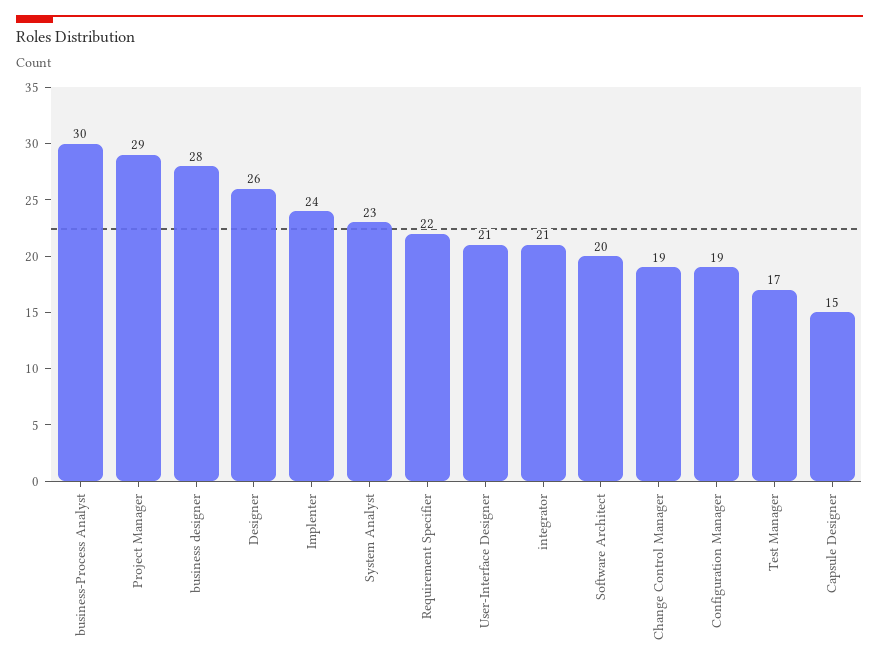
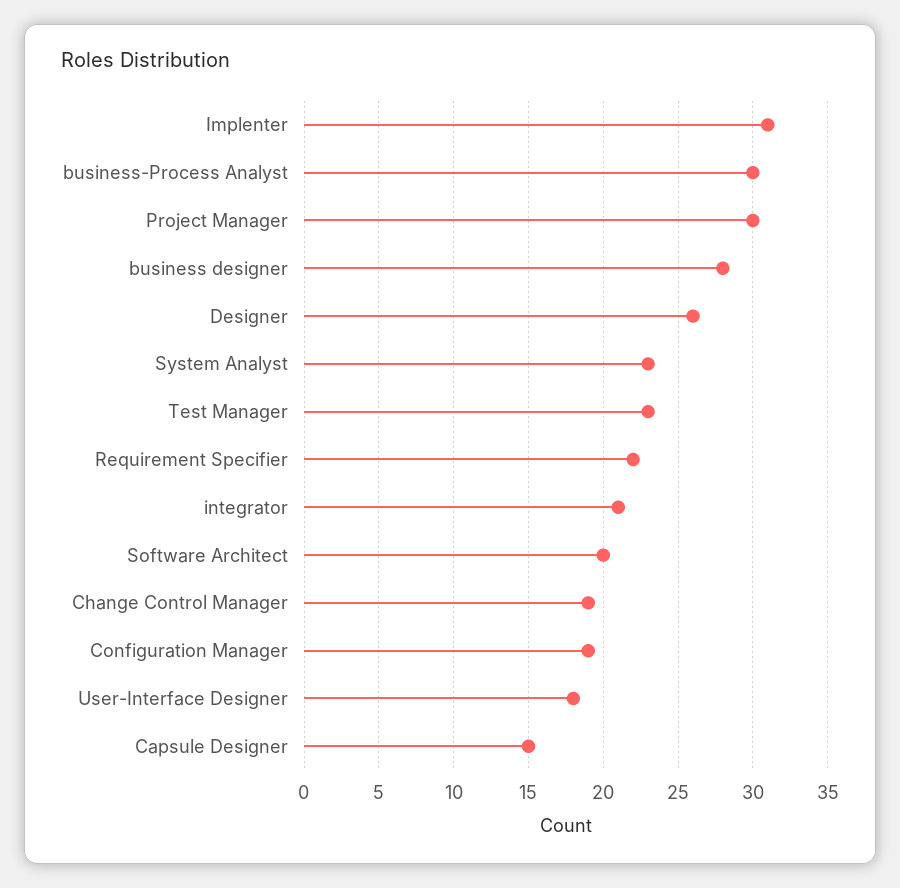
  {
    "business-Process Analyst": 30,
-   "Project Manager": 29,
+   "Project Manager": 30,
    "business designer": 28,
    "Designer": 26,
-   "Implenter": 24,
+   "Implenter": 31,
    "System Analyst": 23,
    "Requirement Specifier": 22,
-   "User-Interface Designer": 21,
+   "User-Interface Designer": 18,
    "integrator": 21,
    "Software Architect": 20,
    "Change Control Manager": 19,
    "Configuration Manager": 19,
-   "Test Manager": 17,
+   "Test Manager": 23,
    "Capsule Designer": 15
  }

